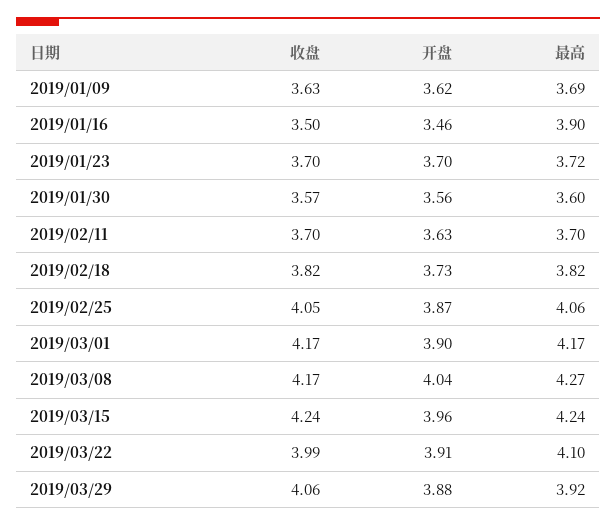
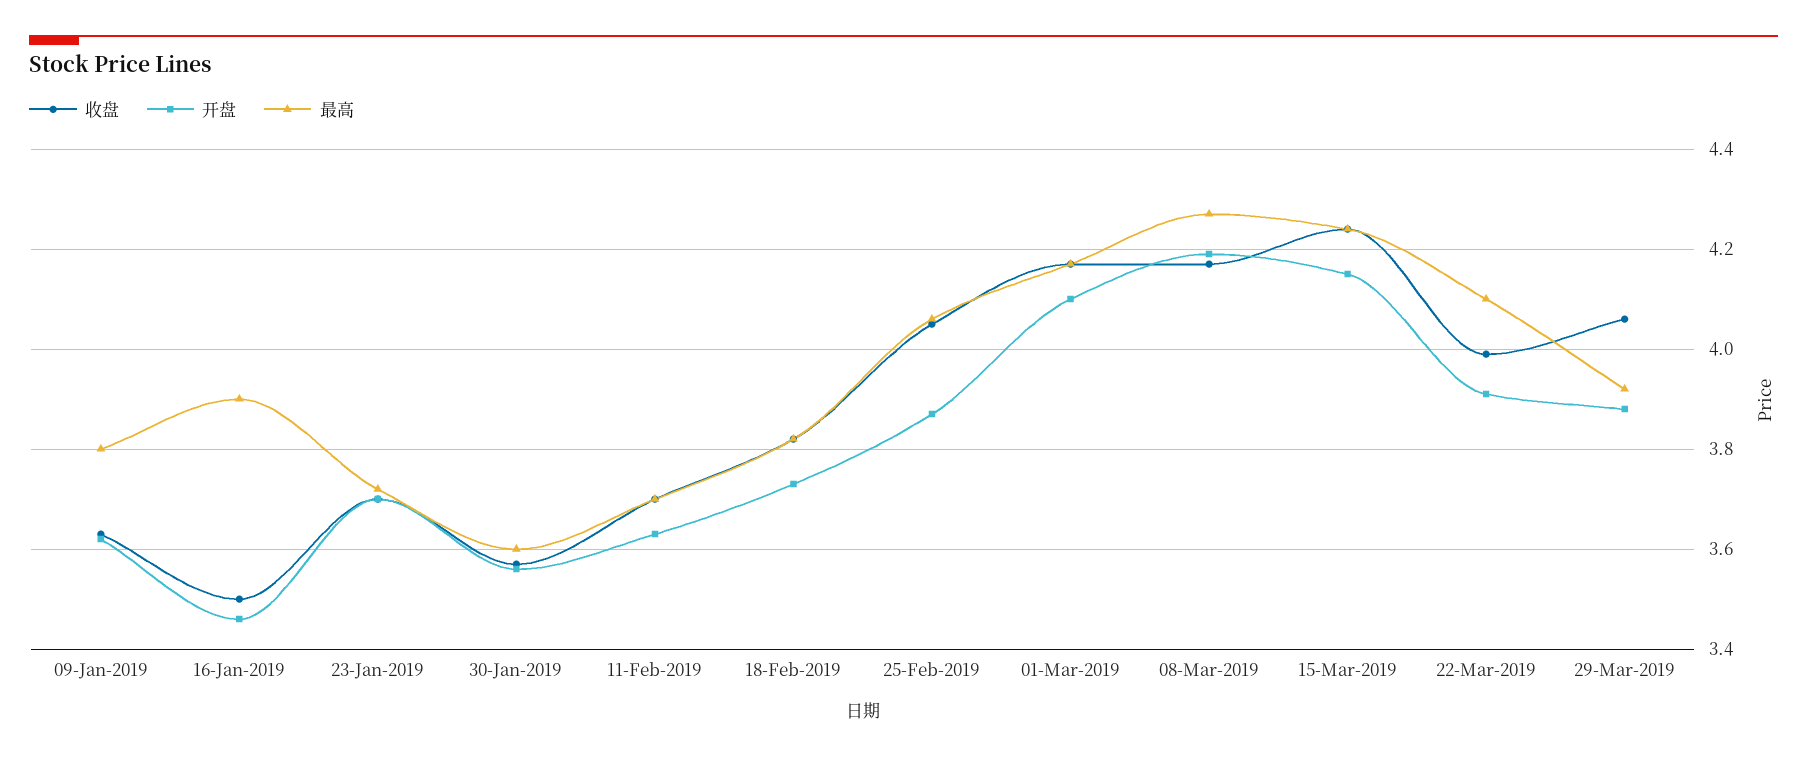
  {
    "收盘": {
      "2019/01/09": 3.63,
      "2019/01/16": 3.5,
      "2019/01/23": 3.7,
      "2019/01/30": 3.57,
      "2019/02/11": 3.7,
      "2019/02/18": 3.82,
      "2019/02/25": 4.05,
      "2019/03/01": 4.17,
      "2019/03/08": 4.17,
      "2019/03/15": 4.24,
      "2019/03/22": 3.99,
      "2019/03/29": 4.06
    },
    "开盘": {
      "2019/01/09": 3.62,
      "2019/01/16": 3.46,
      "2019/01/23": 3.7,
      "2019/01/30": 3.56,
      "2019/02/11": 3.63,
      "2019/02/18": 3.73,
      "2019/02/25": 3.87,
-     "2019/03/01": 3.9,
+     "2019/03/01": 4.1,
-     "2019/03/08": 4.04,
+     "2019/03/08": 4.2,
-     "2019/03/15": 3.96,
+     "2019/03/15": 4.15,
      "2019/03/22": 3.91,
      "2019/03/29": 3.88
    },
    "最高": {
-     "2019/01/09": 3.69,
+     "2019/01/09": 3.8,
      "2019/01/16": 3.9,
      "2019/01/23": 3.72,
      "2019/01/30": 3.6,
      "2019/02/11": 3.7,
      "2019/02/18": 3.82,
      "2019/02/25": 4.06,
      "2019/03/01": 4.17,
      "2019/03/08": 4.27,
      "2019/03/15": 4.24,
      "2019/03/22": 4.1,
      "2019/03/29": 3.92
    }
  }

